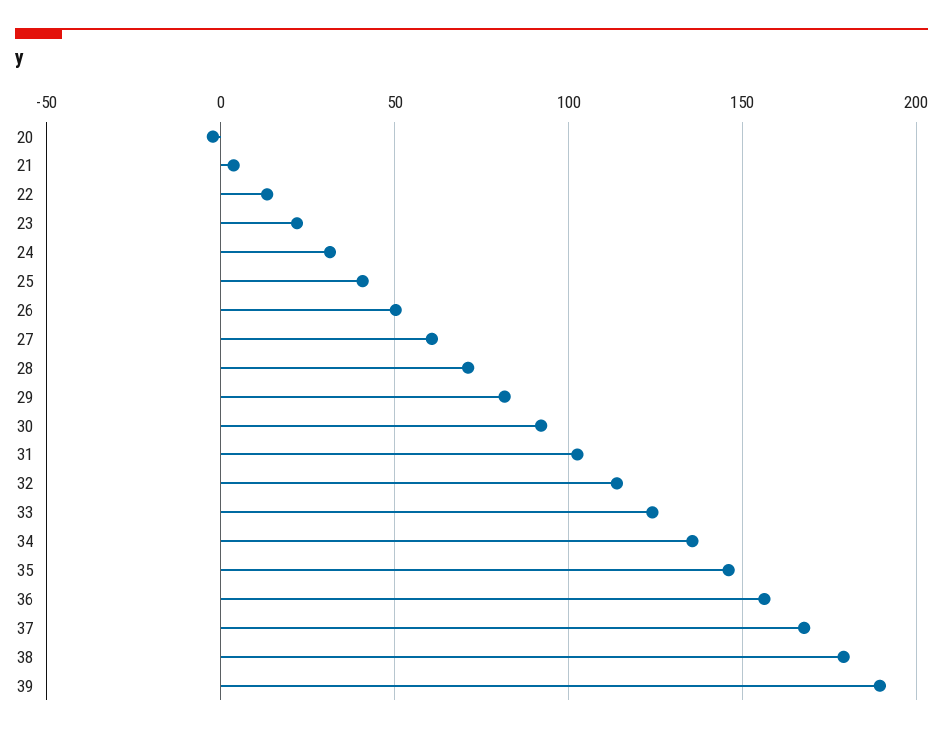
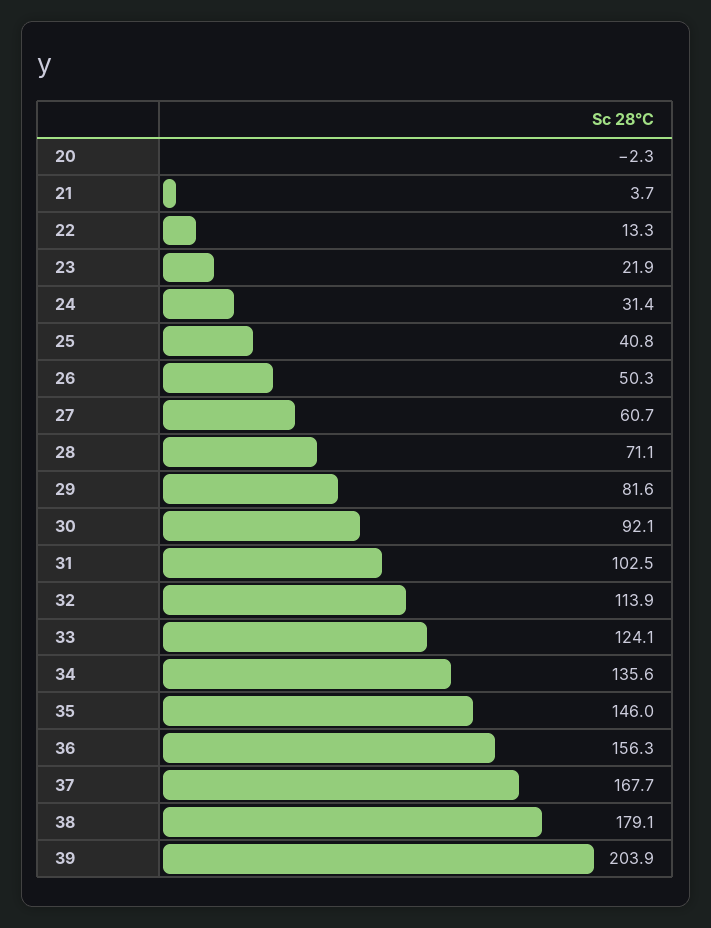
  {
    "20": -2.3,
    "21": 3.7,
    "22": 13.3,
    "23": 21.9,
    "24": 31.4,
    "25": 40.8,
    "26": 50.3,
    "27": 60.7,
    "28": 71.1,
    "29": 81.6,
    "30": 92.1,
    "31": 102.5,
    "32": 113.9,
    "33": 124.1,
    "34": 135.6,
    "35": 146,
    "36": 156.3,
    "37": 167.7,
    "38": 179.1,
-   "39": 190
+   "39": 203.9
  }

